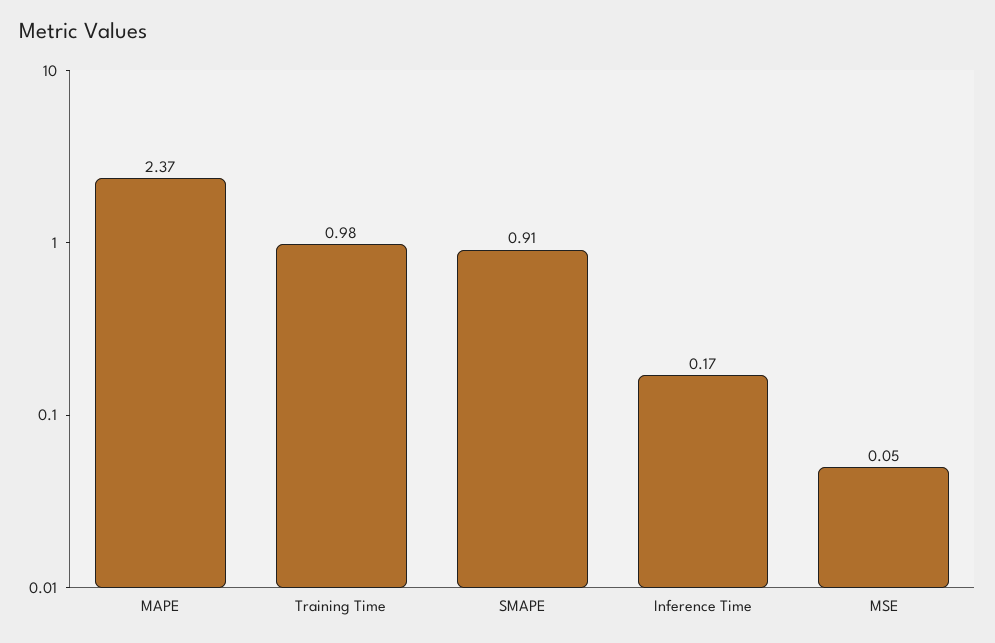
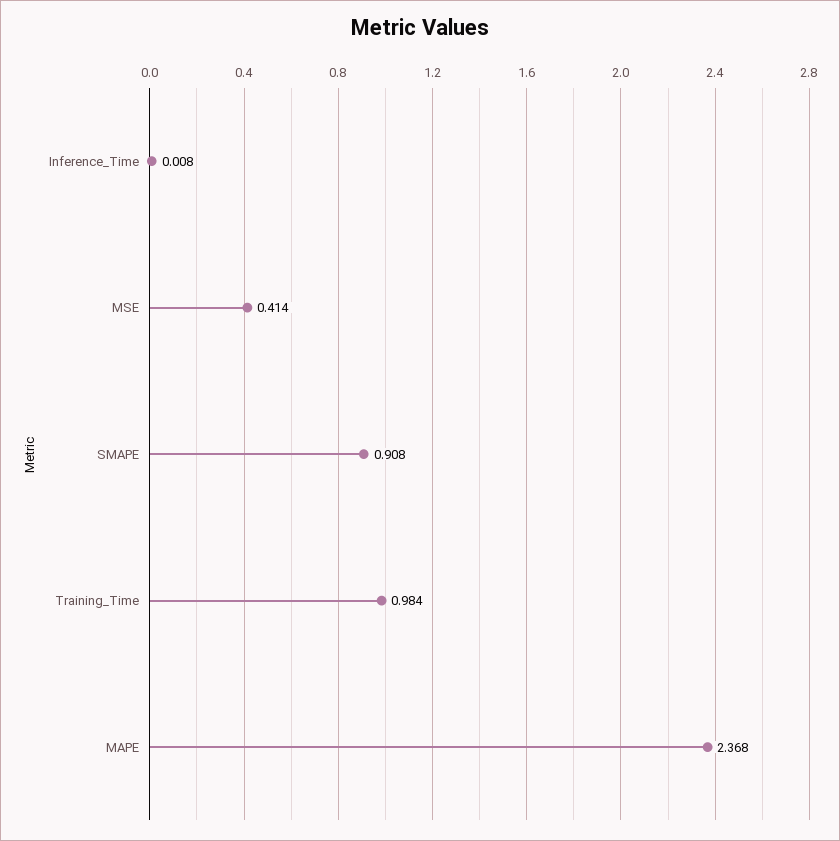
  {
    "MAPE": 2.368,
    "Training Time": 0.984,
    "SMAPE": 0.908,
-   "Inference Time": 0.17,
+   "Inference Time": 0.008,
-   "MSE": 0.05
+   "MSE": 0.414
  }

